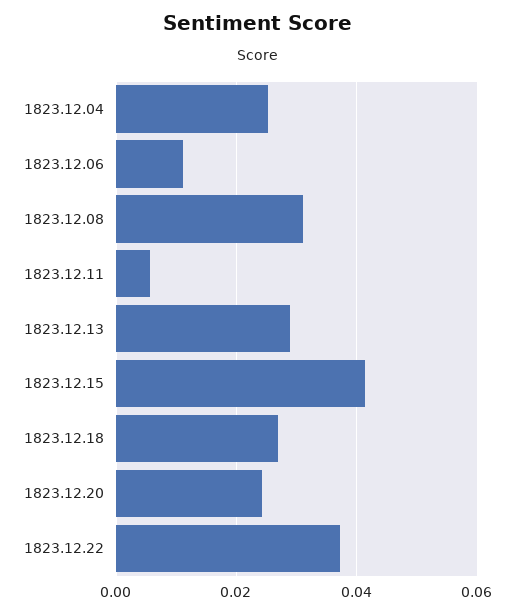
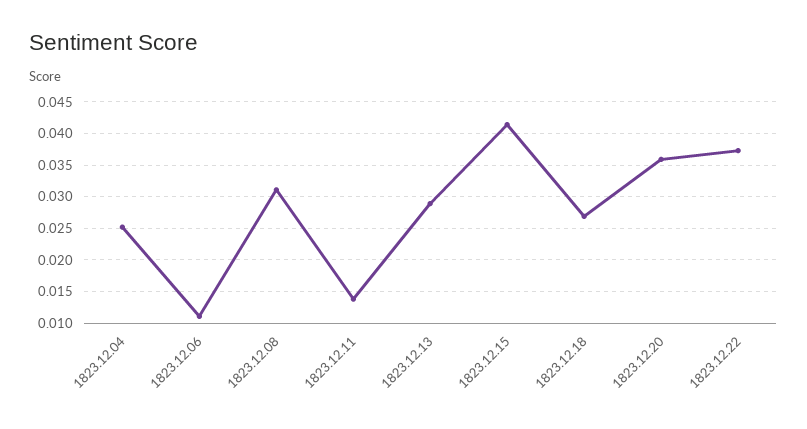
  {
    "1823.12.04": 0.025,
    "1823.12.06": 0.011,
    "1823.12.08": 0.031,
-   "1823.12.11": 0.006,
+   "1823.12.11": 0.014,
    "1823.12.13": 0.029,
    "1823.12.15": 0.041,
    "1823.12.18": 0.027,
-   "1823.12.20": 0.024,
+   "1823.12.20": 0.036,
    "1823.12.22": 0.037
  }

